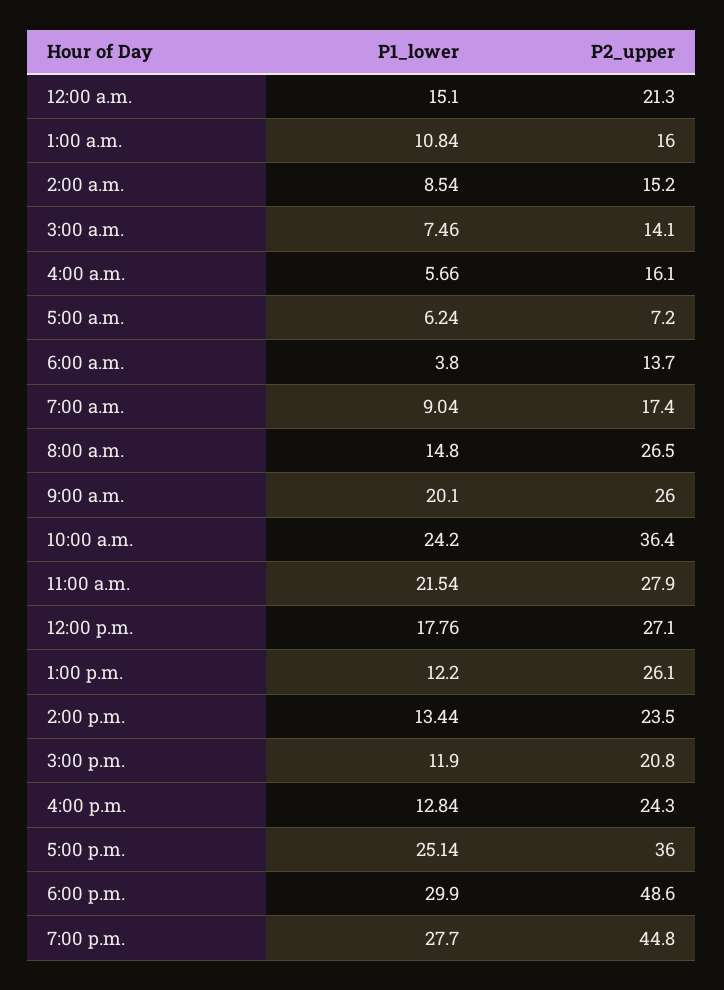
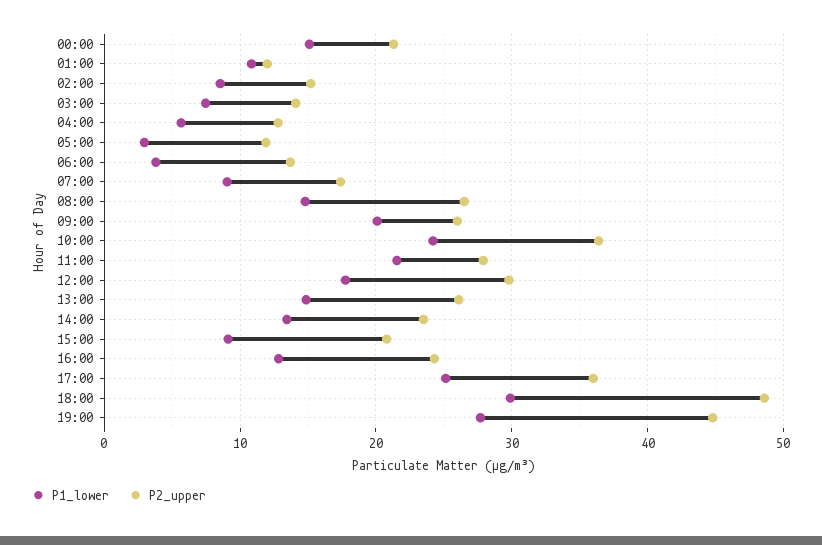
  {
    "P1_lower": {
      "12:00 a.m.": 15.1,
      "1:00 a.m.": 10.84,
      "2:00 a.m.": 8.54,
      "3:00 a.m.": 7.46,
      "4:00 a.m.": 5.66,
-     "5:00 a.m.": 6.24,
+     "5:00 a.m.": 3,
      "6:00 a.m.": 3.8,
      "7:00 a.m.": 9.04,
      "8:00 a.m.": 14.8,
      "9:00 a.m.": 20.1,
      "10:00 a.m.": 24.2,
      "11:00 a.m.": 21.54,
      "12:00 p.m.": 17.76,
-     "1:00 p.m.": 12.2,
+     "1:00 p.m.": 15,
      "2:00 p.m.": 13.44,
-     "3:00 p.m.": 11.9,
+     "3:00 p.m.": 9,
      "4:00 p.m.": 12.84,
      "5:00 p.m.": 25.14,
      "6:00 p.m.": 29.9,
      "7:00 p.m.": 27.7
    },
    "P2_upper": {
      "12:00 a.m.": 21.3,
-     "1:00 a.m.": 16,
+     "1:00 a.m.": 12,
      "2:00 a.m.": 15.2,
      "3:00 a.m.": 14.1,
-     "4:00 a.m.": 16.1,
+     "4:00 a.m.": 13,
-     "5:00 a.m.": 7.2,
+     "5:00 a.m.": 12,
      "6:00 a.m.": 13.7,
      "7:00 a.m.": 17.4,
      "8:00 a.m.": 26.5,
      "9:00 a.m.": 26,
      "10:00 a.m.": 36.4,
      "11:00 a.m.": 27.9,
-     "12:00 p.m.": 27.1,
+     "12:00 p.m.": 30,
      "1:00 p.m.": 26.1,
      "2:00 p.m.": 23.5,
      "3:00 p.m.": 20.8,
      "4:00 p.m.": 24.3,
      "5:00 p.m.": 36,
      "6:00 p.m.": 48.6,
      "7:00 p.m.": 44.8
    }
  }

